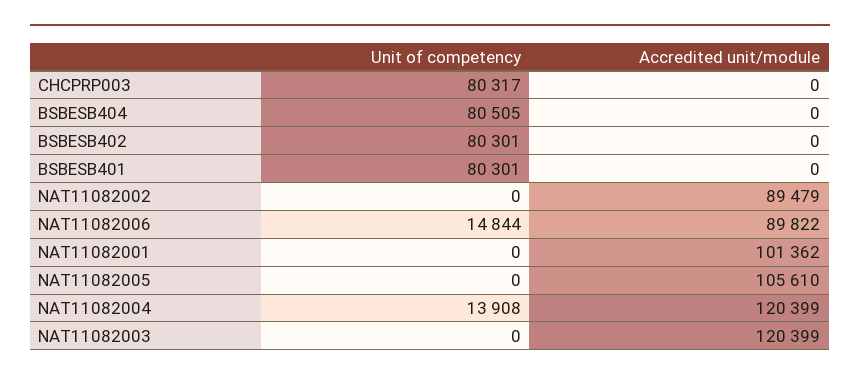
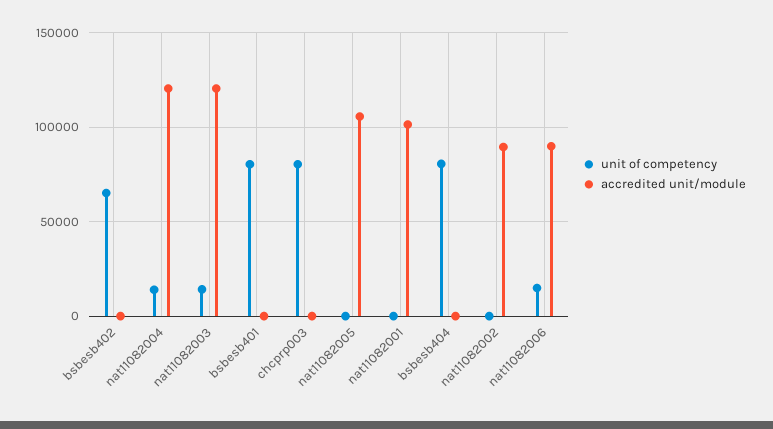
  {
    "Unit of competency": {
      "CHCPRP003": 80317,
      "BSBESB404": 80505,
-     "BSBESB402": 80301,
+     "BSBESB402": 65000,
      "BSBESB401": 80301,
      "NAT11082002": 0,
      "NAT11082006": 14844,
      "NAT11082001": 0,
      "NAT11082005": 0,
      "NAT11082004": 13908,
-     "NAT11082003": 0
+     "NAT11082003": 15000
    },
    "Accredited unit/module": {
      "CHCPRP003": 0,
      "BSBESB404": 0,
      "BSBESB402": 0,
      "BSBESB401": 0,
      "NAT11082002": 89479,
      "NAT11082006": 89822,
      "NAT11082001": 101362,
      "NAT11082005": 105610,
      "NAT11082004": 120399,
      "NAT11082003": 120399
    }
  }

